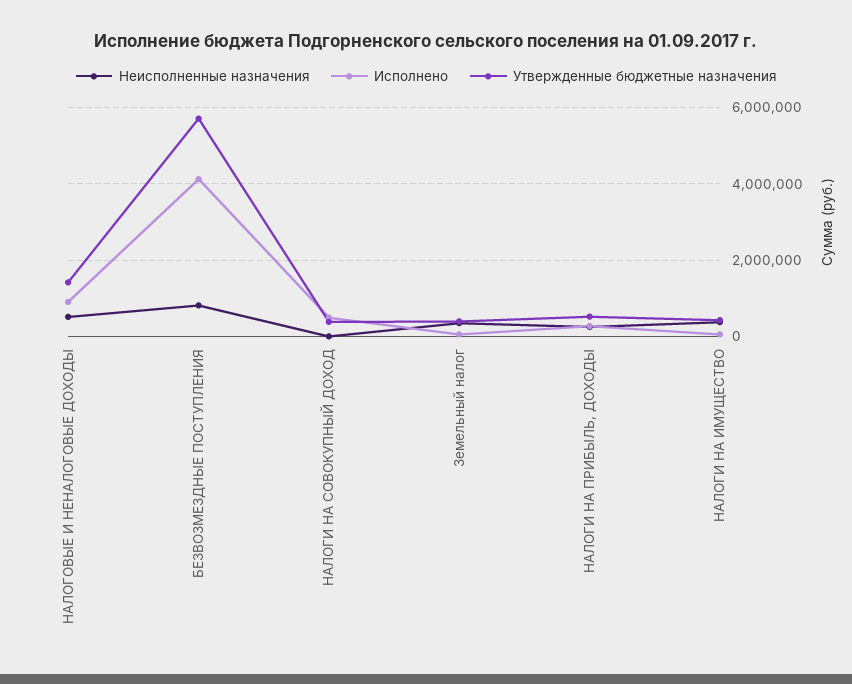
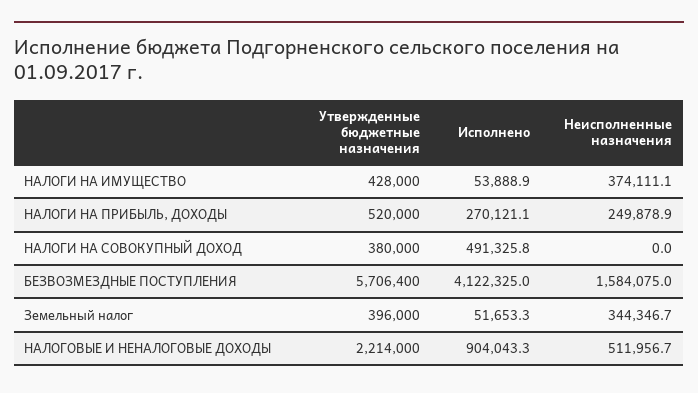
  {
    "Неисполненные назначения": {
      "НАЛОГОВЫЕ И НЕНАЛОГОВЫЕ ДОХОДЫ": 511956.7,
-     "БЕЗВОЗМЕЗДНЫЕ ПОСТУПЛЕНИЯ": 800000,
+     "БЕЗВОЗМЕЗДНЫЕ ПОСТУПЛЕНИЯ": 1584075,
      "НАЛОГИ НА СОВОКУПНЫЙ ДОХОД": 0,
      "Земельный налог": 344346.7,
      "НАЛОГИ НА ПРИБЫЛЬ, ДОХОДЫ": 249878.9,
      "НАЛОГИ НА ИМУЩЕСТВО": 374111.1
    },
    "Исполнено": {
      "НАЛОГОВЫЕ И НЕНАЛОГОВЫЕ ДОХОДЫ": 904043.3,
      "БЕЗВОЗМЕЗДНЫЕ ПОСТУПЛЕНИЯ": 4122325,
      "НАЛОГИ НА СОВОКУПНЫЙ ДОХОД": 491325.8,
      "Земельный налог": 51653.3,
      "НАЛОГИ НА ПРИБЫЛЬ, ДОХОДЫ": 270121.1,
      "НАЛОГИ НА ИМУЩЕСТВО": 53888.9
    },
    "Утвержденные бюджетные назначения": {
-     "НАЛОГОВЫЕ И НЕНАЛОГОВЫЕ ДОХОДЫ": 1400000,
+     "НАЛОГОВЫЕ И НЕНАЛОГОВЫЕ ДОХОДЫ": 2214000,
      "БЕЗВОЗМЕЗДНЫЕ ПОСТУПЛЕНИЯ": 5706400,
      "НАЛОГИ НА СОВОКУПНЫЙ ДОХОД": 380000,
      "Земельный налог": 396000,
      "НАЛОГИ НА ПРИБЫЛЬ, ДОХОДЫ": 520000,
      "НАЛОГИ НА ИМУЩЕСТВО": 428000
    }
  }

